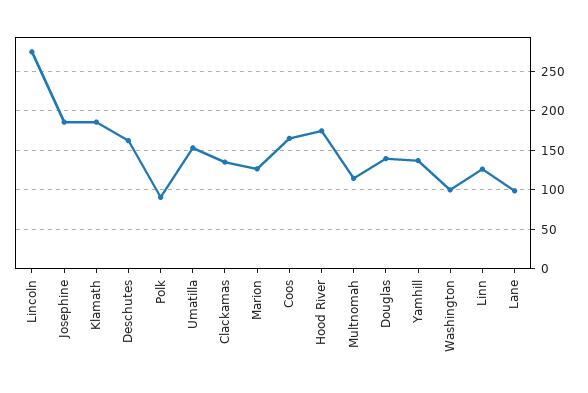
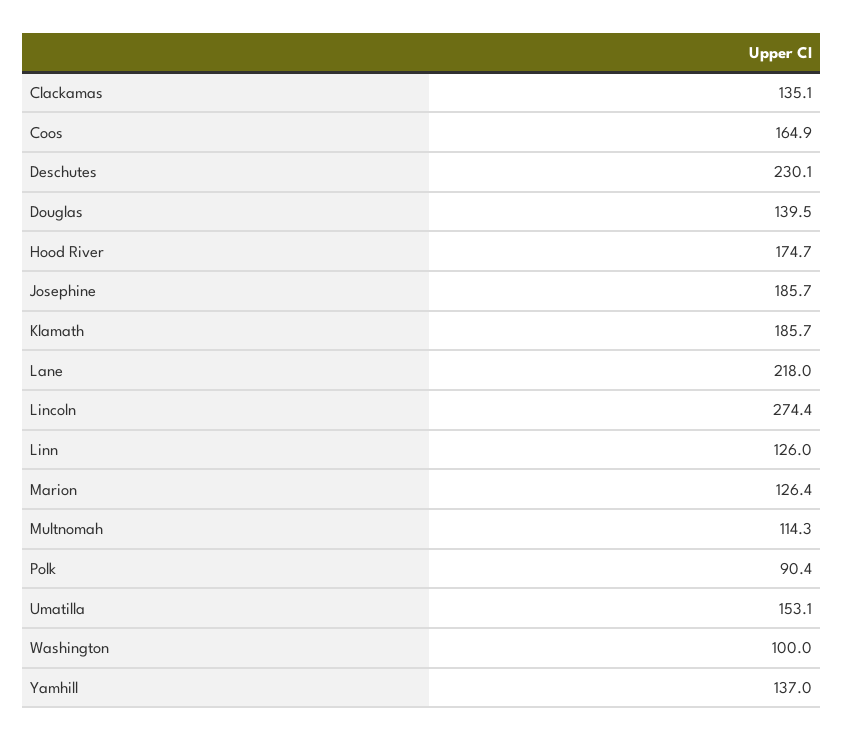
  {
    "Lincoln": 274.4,
    "Josephine": 185.7,
    "Klamath": 185.7,
-   "Deschutes": 160,
+   "Deschutes": 230.1,
    "Polk": 90.4,
    "Umatilla": 153.1,
    "Clackamas": 135.1,
    "Marion": 126.4,
    "Coos": 164.9,
    "Hood River": 174.7,
    "Multnomah": 114.3,
    "Douglas": 139.5,
    "Yamhill": 137,
    "Washington": 100,
    "Linn": 126,
-   "Lane": 100
+   "Lane": 218
  }

